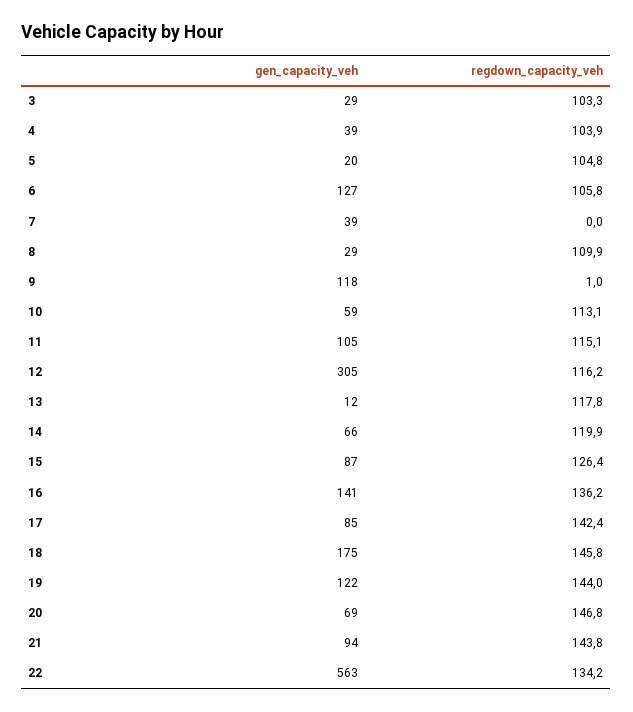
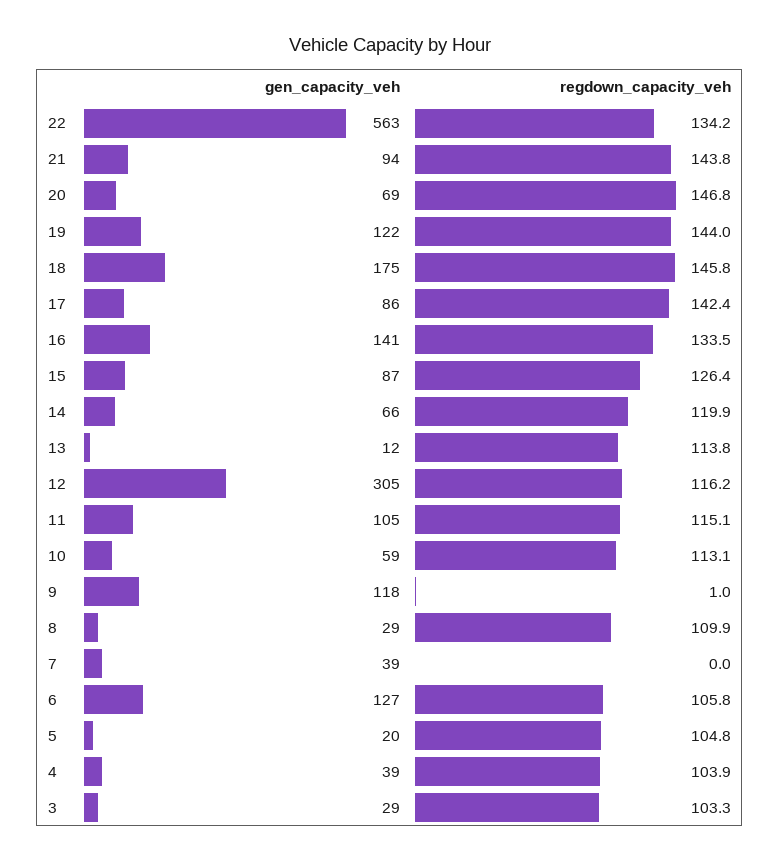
  {
    "gen_capacity_veh": {
      "3": 29,
      "4": 39,
      "5": 20,
      "6": 127,
      "7": 39,
      "8": 29,
      "9": 118,
      "10": 59,
      "11": 105,
      "12": 305,
      "13": 12,
      "14": 66,
      "15": 87,
      "16": 141,
-     "17": 85,
+     "17": 86,
      "18": 175,
      "19": 122,
      "20": 69,
      "21": 94,
      "22": 563
    },
    "regdown_capacity_veh": {
      "3": 103.3,
      "4": 103.9,
      "5": 104.8,
      "6": 105.8,
      "7": 0,
      "8": 109.9,
      "9": 1,
      "10": 113.1,
      "11": 115.1,
      "12": 116.2,
-     "13": 117.8,
+     "13": 113.8,
      "14": 119.9,
      "15": 126.4,
-     "16": 136.2,
+     "16": 133.5,
      "17": 142.4,
      "18": 145.8,
      "19": 144,
      "20": 146.8,
      "21": 143.8,
      "22": 134.2
    }
  }

